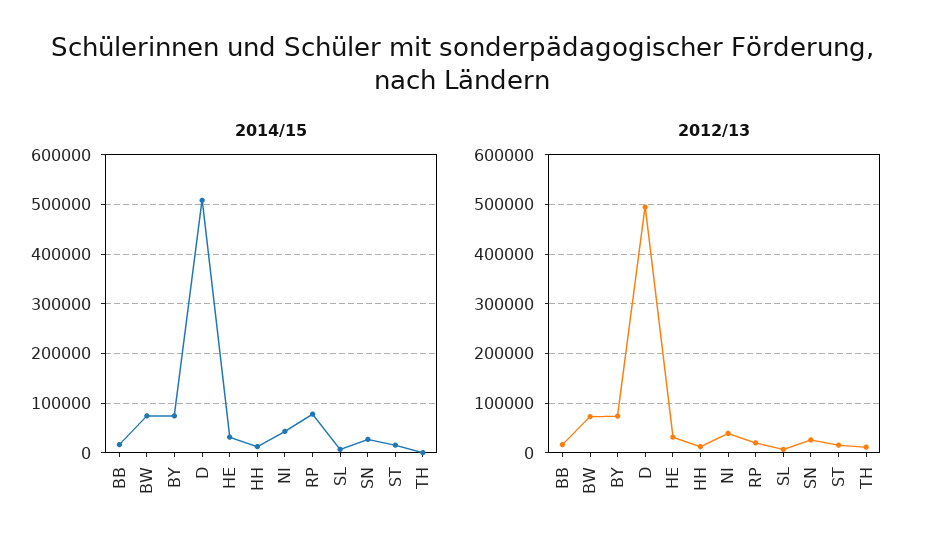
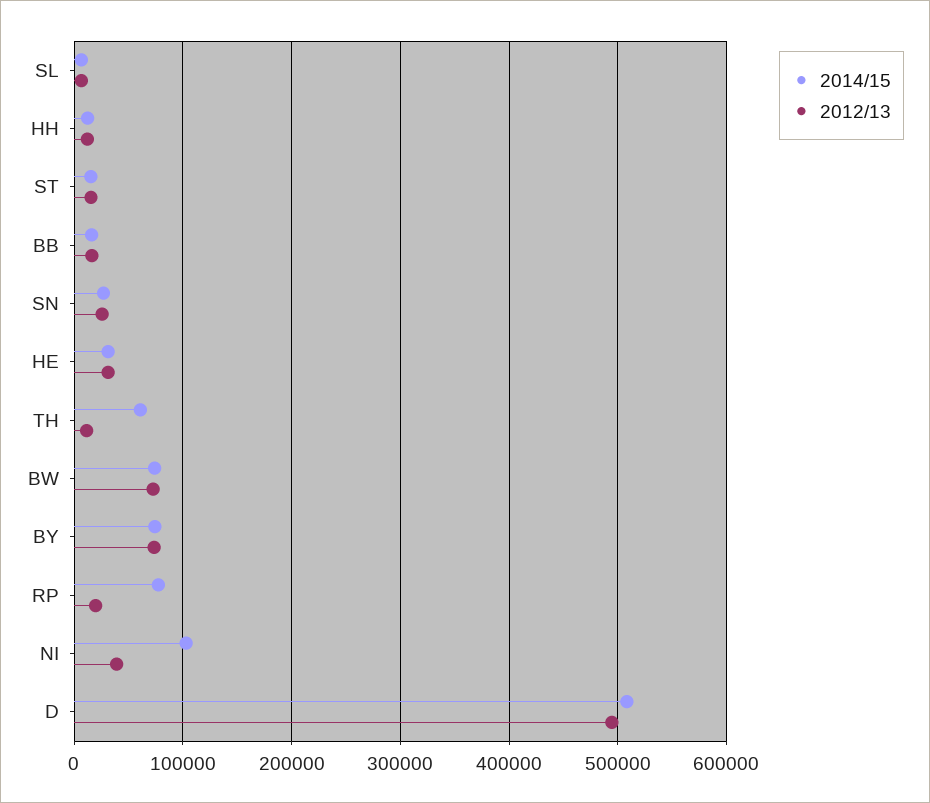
  {
    "2014/15": {
      "BB": 20000,
      "BW": 70000,
      "BY": 70000,
      "D": 510000,
      "HE": 30000,
      "HH": 10000,
-     "NI": 40000,
+     "NI": 100000,
      "RP": 80000,
      "SL": 10000,
      "SN": 30000,
      "ST": 20000,
-     "TH": 0
+     "TH": 60000
    },
    "2012/13": {
      "BB": 20000,
      "BW": 70000,
      "BY": 70000,
      "D": 490000,
      "HE": 30000,
      "HH": 10000,
      "NI": 40000,
      "RP": 20000,
      "SL": 10000,
      "SN": 30000,
      "ST": 20000,
      "TH": 10000
    }
  }

